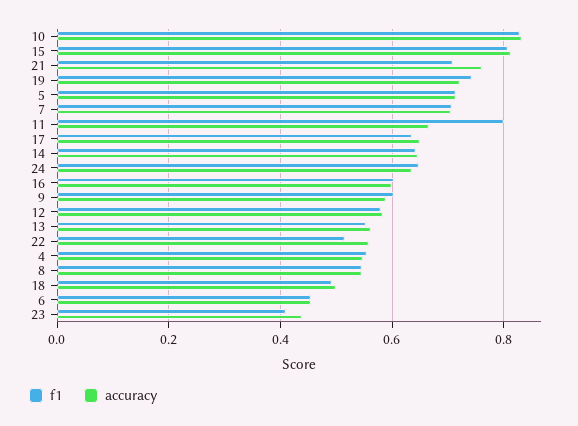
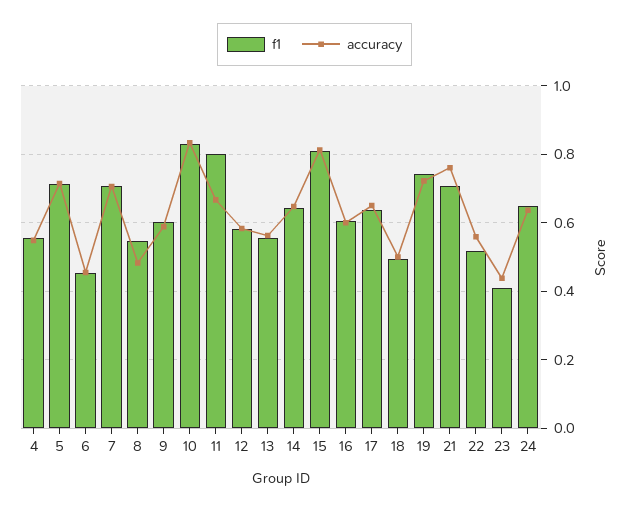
  {
    "f1": {
      "10": 0.82,
      "15": 0.8,
      "21": 0.7,
      "19": 0.74,
      "5": 0.72,
      "7": 0.7,
      "11": 0.8,
      "17": 0.64,
      "14": 0.64,
      "24": 0.64,
      "16": 0.6,
      "9": 0.6,
      "12": 0.58,
      "13": 0.56,
      "22": 0.52,
      "4": 0.56,
      "8": 0.54,
      "18": 0.5,
      "6": 0.46,
      "23": 0.4
    },
    "accuracy": {
      "10": 0.84,
      "15": 0.82,
      "21": 0.76,
      "19": 0.72,
      "5": 0.72,
      "7": 0.7,
      "11": 0.66,
      "17": 0.66,
      "14": 0.64,
      "24": 0.64,
      "16": 0.6,
      "9": 0.58,
      "12": 0.58,
      "13": 0.56,
      "22": 0.56,
      "4": 0.54,
-     "8": 0.54,
+     "8": 0.48,
      "18": 0.5,
      "6": 0.46,
      "23": 0.44
    }
  }

